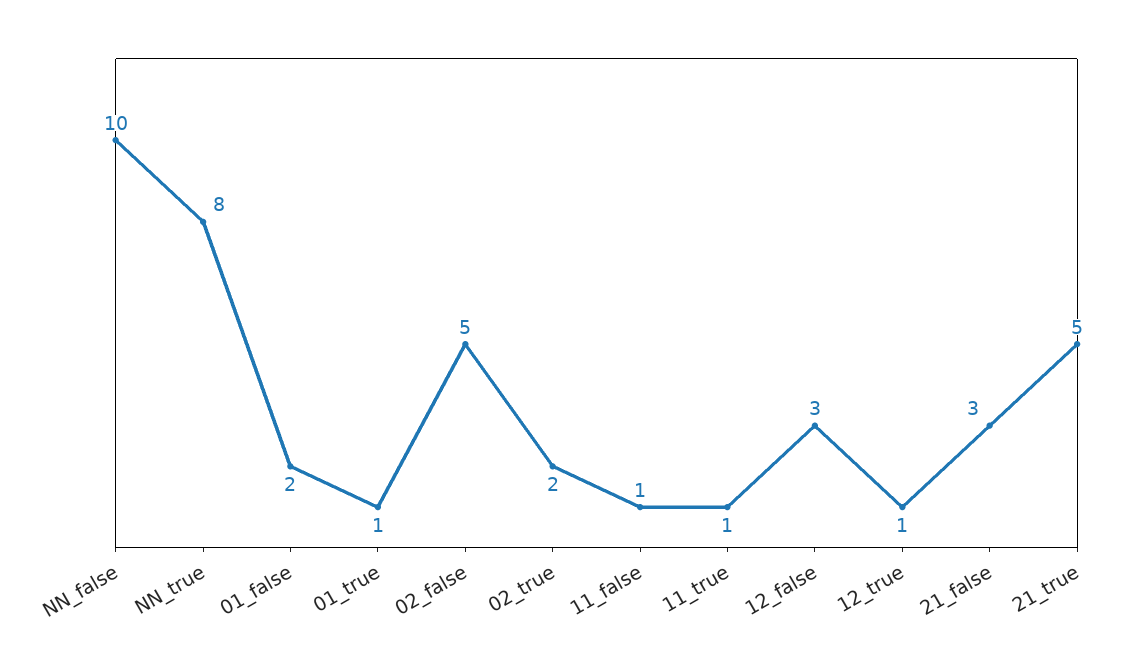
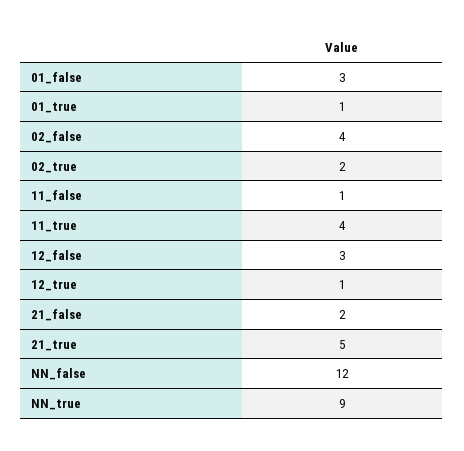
  {
-   "NN_false": 10,
+   "NN_false": 12,
-   "NN_true": 8,
+   "NN_true": 9,
-   "01_false": 2,
+   "01_false": 3,
    "01_true": 1,
-   "02_false": 5,
+   "02_false": 4,
    "02_true": 2,
    "11_false": 1,
-   "11_true": 1,
+   "11_true": 4,
    "12_false": 3,
    "12_true": 1,
-   "21_false": 3,
+   "21_false": 2,
    "21_true": 5
  }

